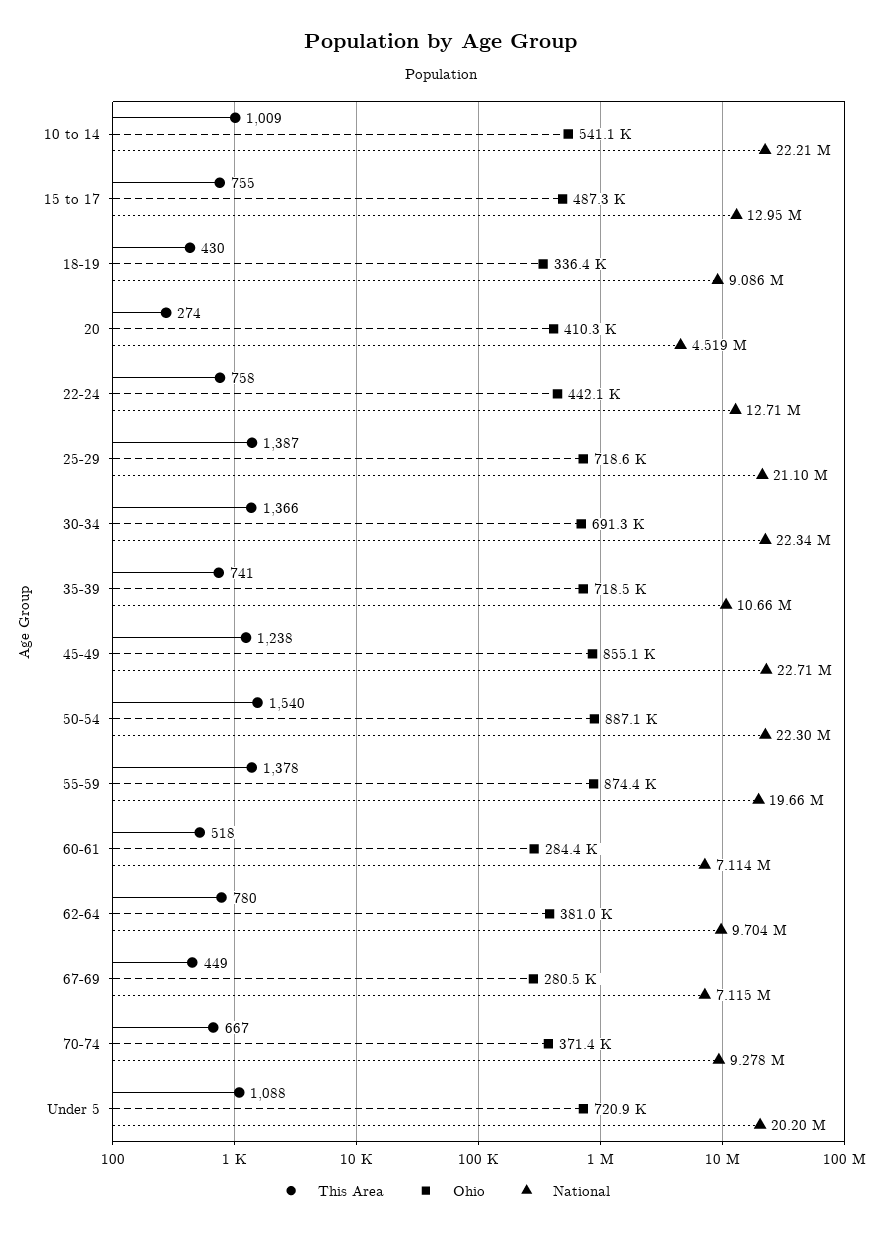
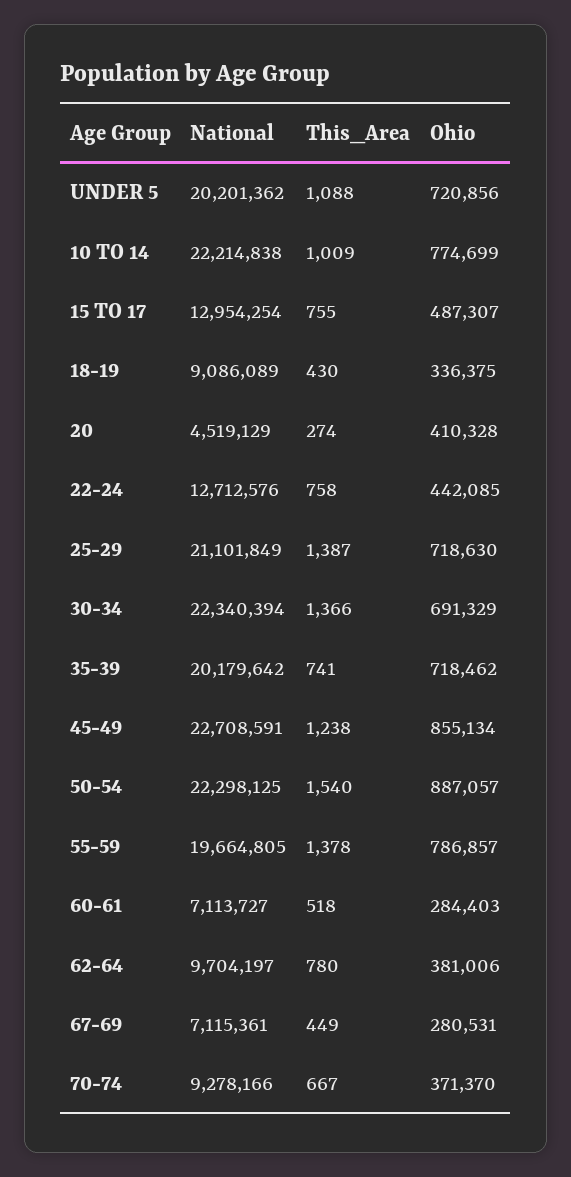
  {
    "This Area": {
      "10 to 14": 1009,
      "15 to 17": 755,
      "18-19": 430,
      "20": 274,
      "22-24": 758,
      "25-29": 1387,
      "30-34": 1366,
      "35-39": 741,
      "45-49": 1238,
      "50-54": 1540,
      "55-59": 1378,
      "60-61": 518,
      "62-64": 780,
      "67-69": 449,
      "70-74": 667,
      "Under 5": 1088
    },
    "Ohio": {
-     "10 to 14": 541100,
+     "10 to 14": 774699,
      "15 to 17": 487307,
      "18-19": 336375,
      "20": 410328,
      "22-24": 442085,
      "25-29": 718630,
      "30-34": 691329,
      "35-39": 718462,
      "45-49": 855134,
      "50-54": 887057,
-     "55-59": 874400,
+     "55-59": 786857,
      "60-61": 284403,
      "62-64": 381006,
      "67-69": 280531,
      "70-74": 371370,
      "Under 5": 720856
    },
    "National": {
      "10 to 14": 22214838,
      "15 to 17": 12954254,
      "18-19": 9086089,
      "20": 4519129,
      "22-24": 12712576,
      "25-29": 21101849,
      "30-34": 22340394,
-     "35-39": 10660000,
+     "35-39": 20179642,
      "45-49": 22708591,
      "50-54": 22298125,
      "55-59": 19664805,
      "60-61": 7113727,
      "62-64": 9704197,
      "67-69": 7115361,
      "70-74": 9278166,
      "Under 5": 20201362
    }
  }

